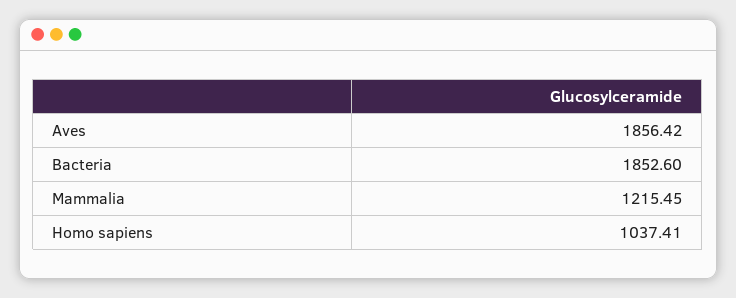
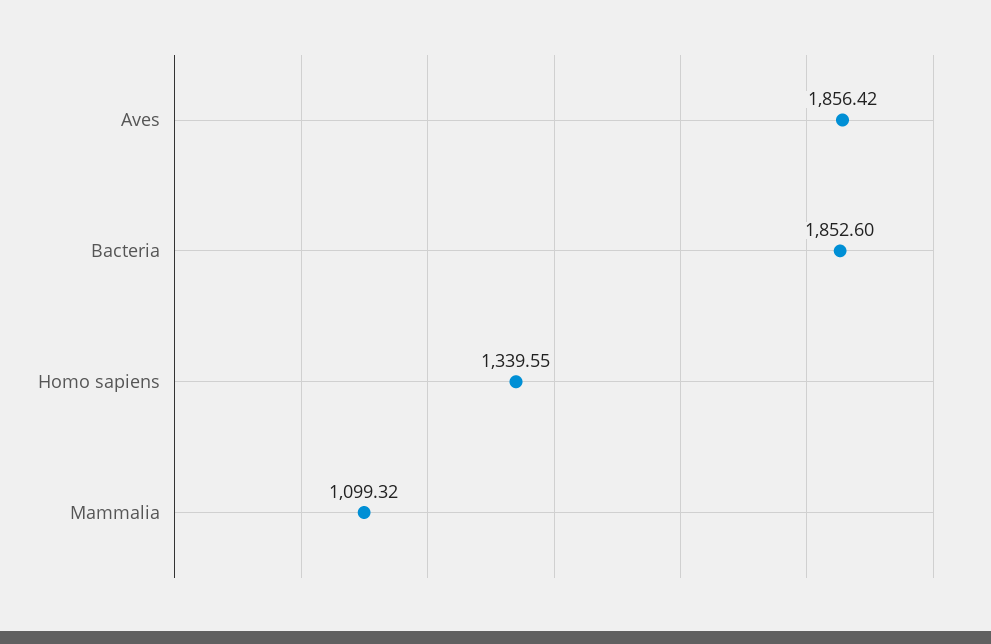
  {
    "Aves": 1856.42,
    "Bacteria": 1852.6,
-   "Mammalia": 1215.45,
+   "Mammalia": 1099.32,
-   "Homo sapiens": 1037.41
+   "Homo sapiens": 1339.55
  }

